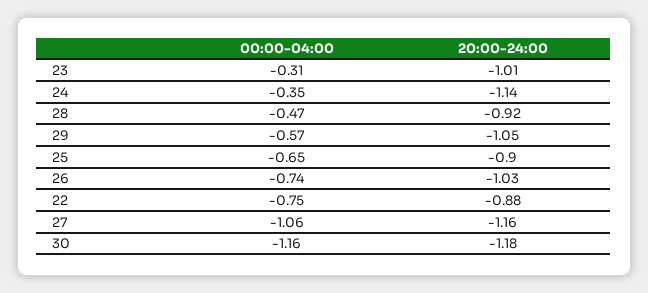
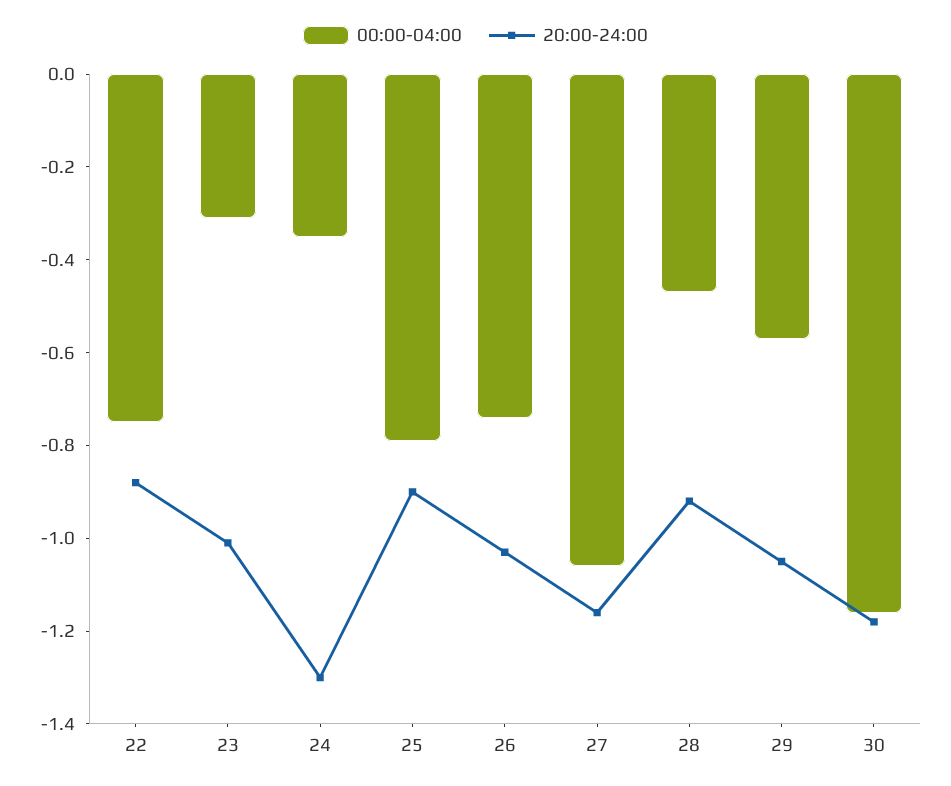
  {
    "00:00-04:00": {
      "23": -0.31,
      "24": -0.35,
      "28": -0.47,
      "29": -0.57,
-     "25": -0.65,
+     "25": -0.8,
      "26": -0.74,
      "22": -0.75,
      "27": -1.06,
      "30": -1.16
    },
    "20:00-24:00": {
      "23": -1.01,
-     "24": -1.14,
+     "24": -1.3,
      "28": -0.92,
      "29": -1.05,
      "25": -0.9,
      "26": -1.03,
      "22": -0.88,
      "27": -1.16,
      "30": -1.18
    }
  }

